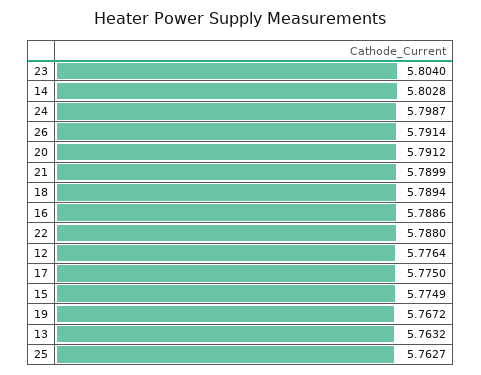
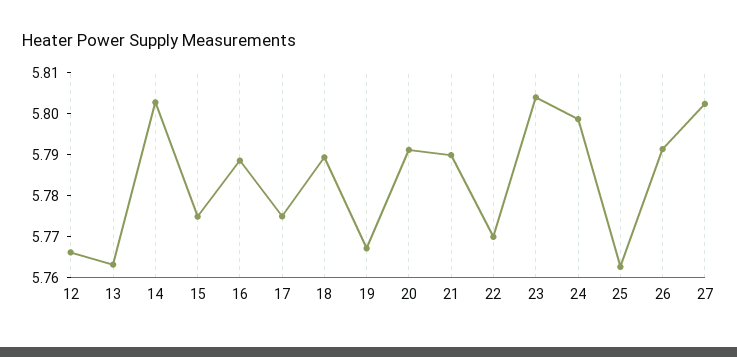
  {
    "23": 5.804,
    "14": 5.8028,
    "24": 5.7987,
    "26": 5.7914,
    "20": 5.7912,
    "21": 5.7899,
    "18": 5.7894,
    "16": 5.7886,
-   "22": 5.788,
+   "22": 5.77,
-   "12": 5.7764,
+   "12": 5.766,
    "17": 5.775,
    "15": 5.7749,
    "19": 5.7672,
    "13": 5.7632,
-   "25": 5.7627
+   "25": 5.7627,
+   "27": 5.802
  }

